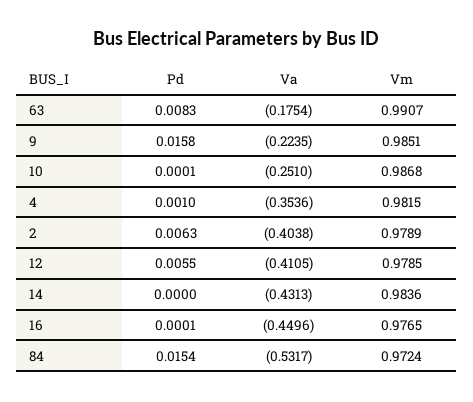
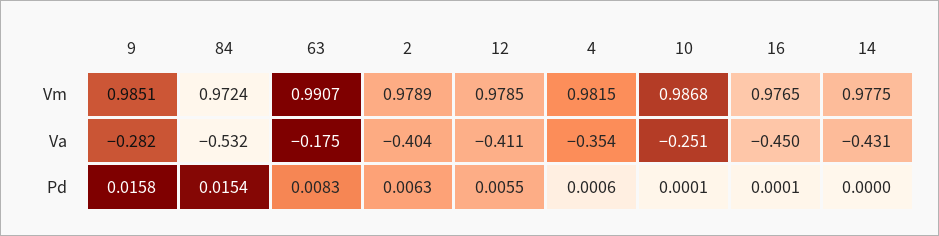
  {
    "Pd": {
      "63": 0.0083,
      "9": 0.0158,
      "10": 0.0001,
-     "4": 0.001,
+     "4": 0.0006,
      "2": 0.0063,
      "12": 0.0055,
      "14": 0,
      "16": 0.0001,
      "84": 0.0154
    },
    "Va": {
      "63": -0.1754,
-     "9": -0.2235,
+     "9": -0.282,
      "10": -0.251,
      "4": -0.3536,
      "2": -0.4038,
      "12": -0.4105,
      "14": -0.4313,
      "16": -0.4496,
      "84": -0.5317
    },
    "Vm": {
      "63": 0.9907,
      "9": 0.9851,
      "10": 0.9868,
      "4": 0.9815,
      "2": 0.9789,
      "12": 0.9785,
-     "14": 0.9836,
+     "14": 0.9775,
      "16": 0.9765,
      "84": 0.9724
    }
  }

